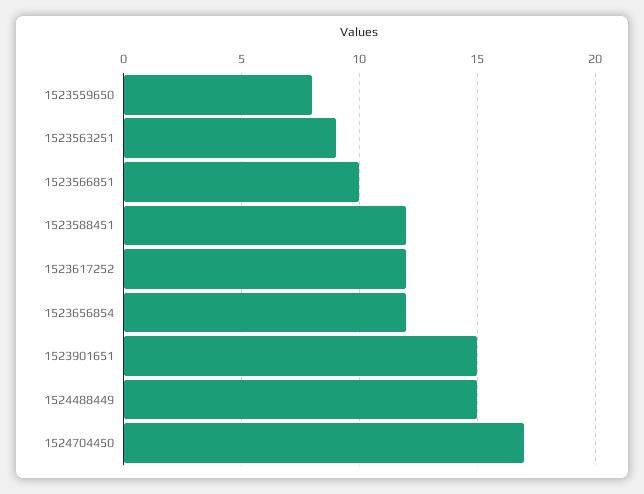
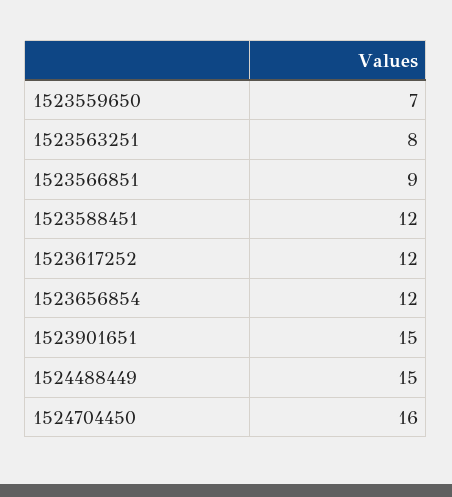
  {
-   "1523559650": 8,
+   "1523559650": 7,
-   "1523563251": 9,
+   "1523563251": 8,
-   "1523566851": 10,
+   "1523566851": 9,
    "1523588451": 12,
    "1523617252": 12,
    "1523656854": 12,
    "1523901651": 15,
    "1524488449": 15,
-   "1524704450": 17
+   "1524704450": 16
  }

